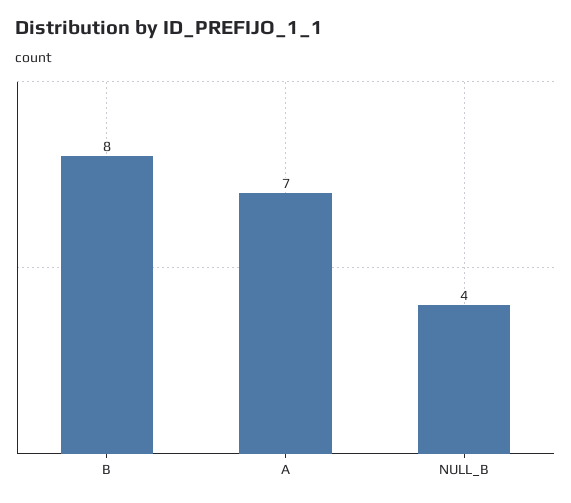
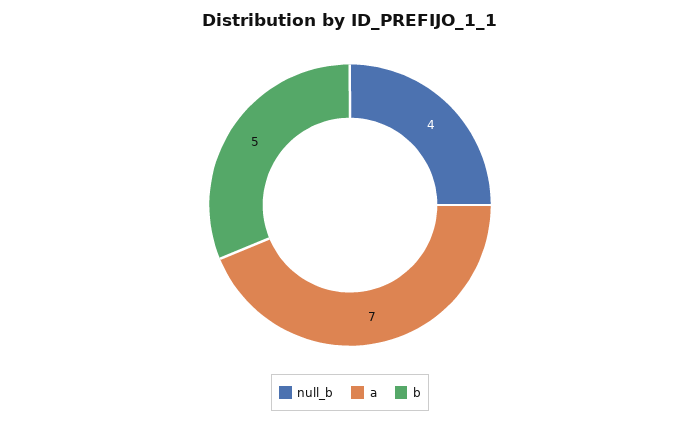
  {
-   "B": 8,
+   "B": 5,
    "A": 7,
    "NULL_B": 4
  }

